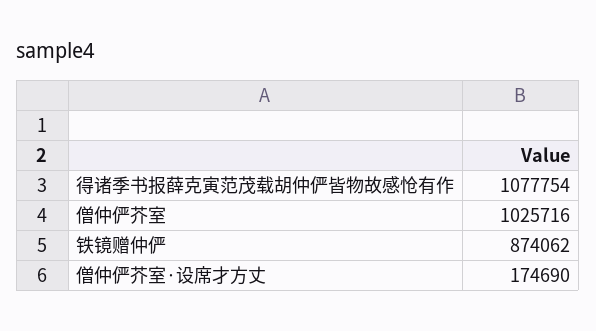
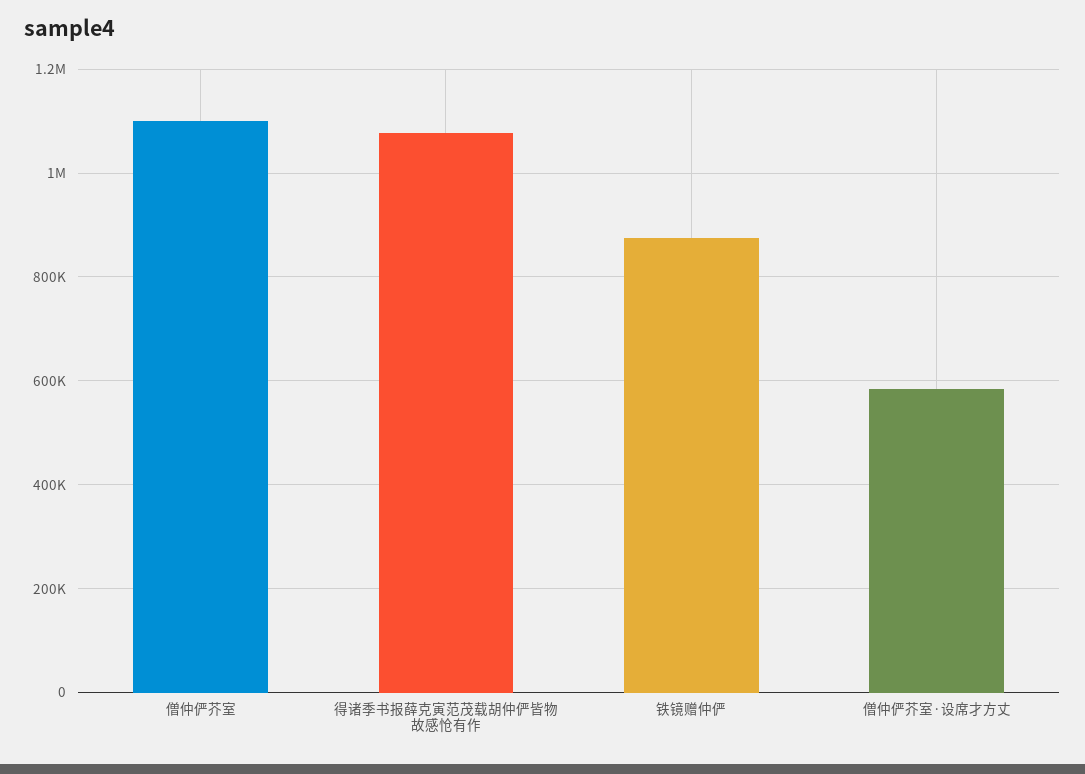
  {
    "得诸季书报薛克寅范茂载胡仲俨皆物故感怆有作": 1077754,
-   "僧仲俨芥室": 1025716,
+   "僧仲俨芥室": 1100000,
    "铁镜赠仲俨": 874062,
-   "僧仲俨芥室·设席才方丈": 174690
+   "僧仲俨芥室·设席才方丈": 580000
  }

